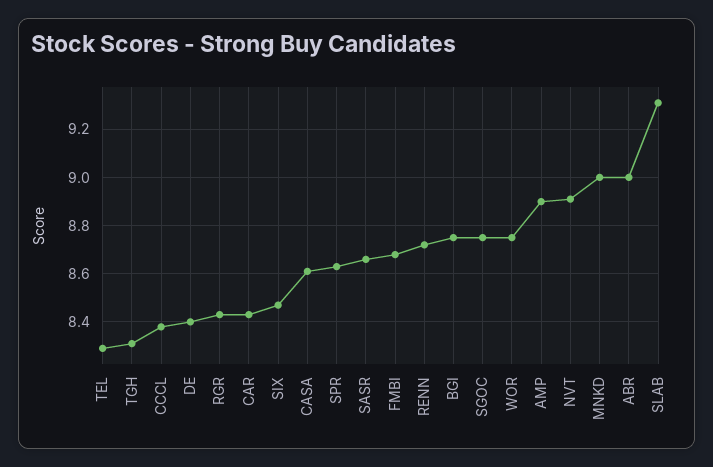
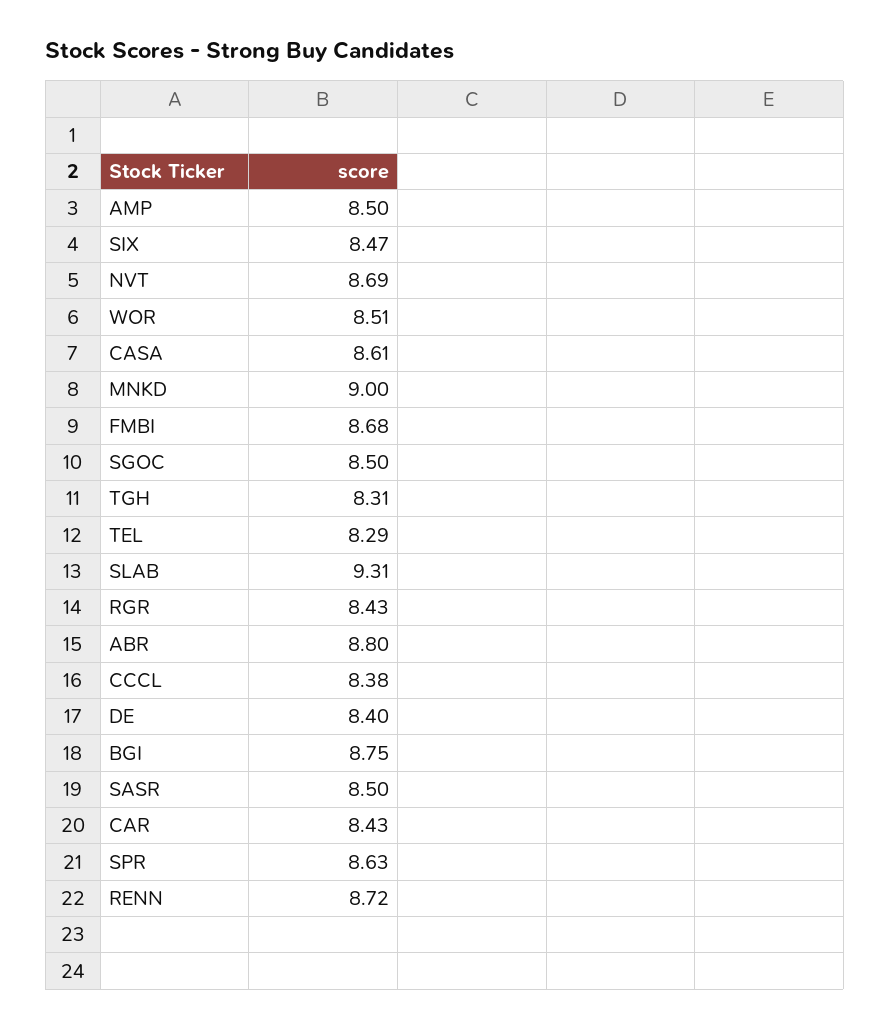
  {
    "TEL": 8.29,
    "TGH": 8.31,
    "CCCL": 8.38,
    "DE": 8.4,
    "RGR": 8.43,
    "CAR": 8.43,
    "SIX": 8.47,
    "CASA": 8.61,
    "SPR": 8.63,
-   "SASR": 8.65,
+   "SASR": 8.5,
    "FMBI": 8.68,
    "RENN": 8.72,
    "BGI": 8.75,
-   "SGOC": 8.75,
+   "SGOC": 8.5,
-   "WOR": 8.75,
+   "WOR": 8.51,
-   "AMP": 8.9,
+   "AMP": 8.5,
-   "NVT": 8.9,
+   "NVT": 8.69,
    "MNKD": 9,
-   "ABR": 9,
+   "ABR": 8.8,
    "SLAB": 9.31
  }

